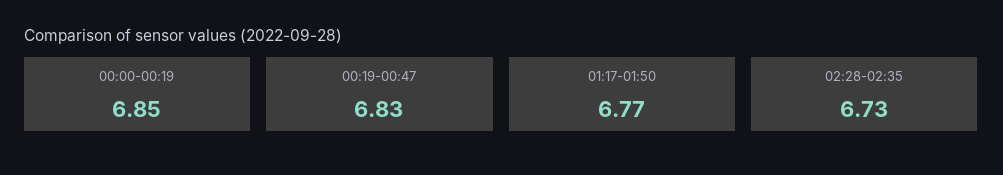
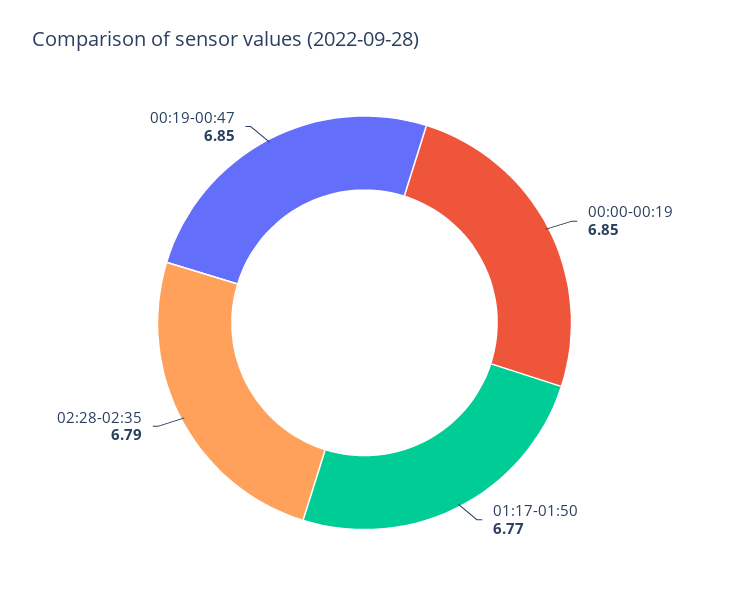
  {
    "00:00-00:19": 6.85,
-   "00:19-00:47": 6.83,
+   "00:19-00:47": 6.85,
    "01:17-01:50": 6.77,
-   "02:28-02:35": 6.73
+   "02:28-02:35": 6.79
  }

